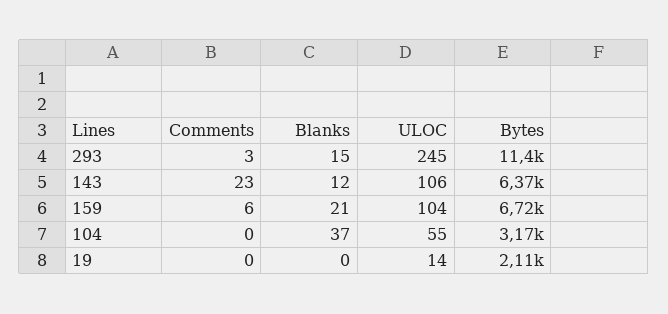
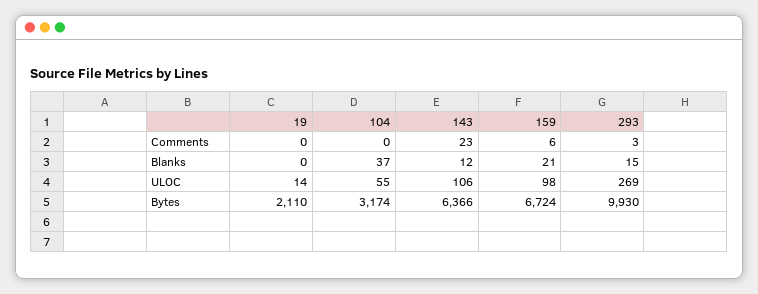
  {
    "Comments": {
      "293": 3,
      "143": 23,
      "159": 6,
      "104": 0,
      "19": 0
    },
    "Blanks": {
      "293": 15,
      "143": 12,
      "159": 21,
      "104": 37,
      "19": 0
    },
    "ULOC": {
-     "293": 245,
+     "293": 269,
      "143": 106,
-     "159": 104,
+     "159": 98,
      "104": 55,
      "19": 14
    },
    "Bytes": {
-     "293": 11400,
+     "293": 9930,
      "143": 6366,
      "159": 6724,
      "104": 3174,
      "19": 2110
    }
  }

